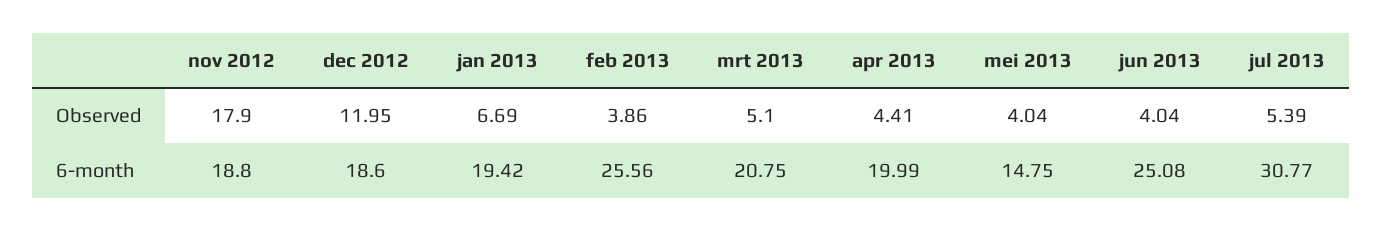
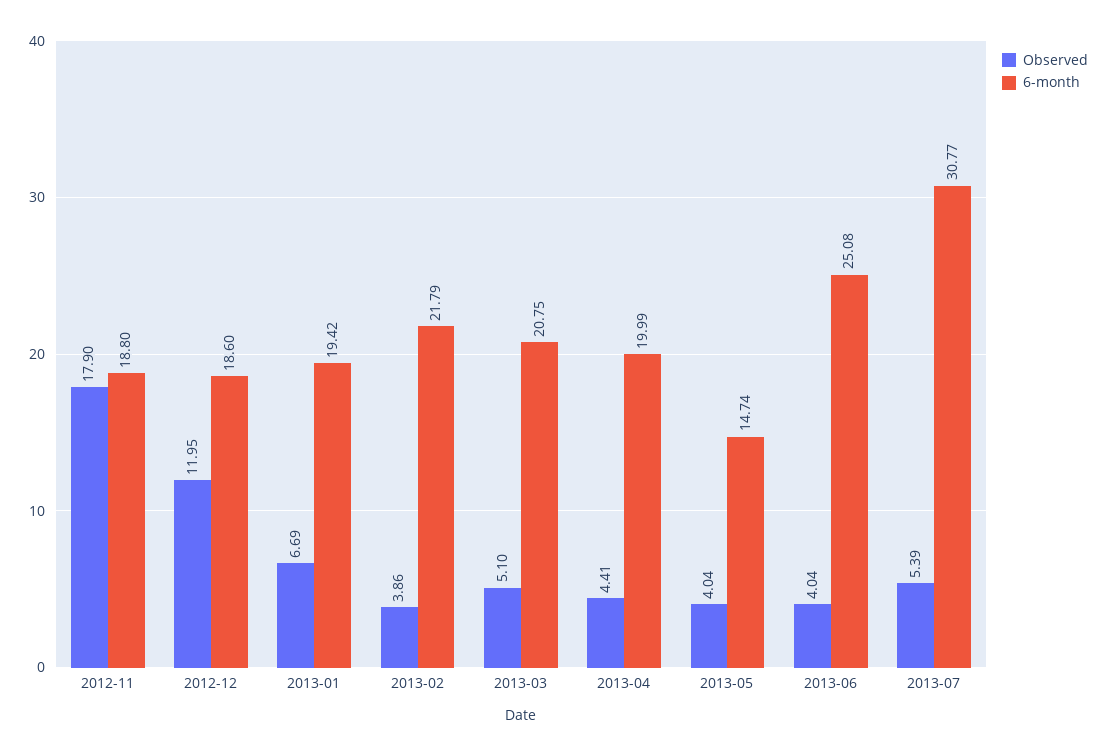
  {
    "Observed": {
      "nov 2012": 17.9,
      "dec 2012": 11.95,
      "jan 2013": 6.69,
      "feb 2013": 3.86,
      "mrt 2013": 5.1,
      "apr 2013": 4.41,
      "mei 2013": 4.04,
      "jun 2013": 4.04,
      "jul 2013": 5.39
    },
    "6-month": {
      "nov 2012": 18.8,
      "dec 2012": 18.6,
      "jan 2013": 19.42,
-     "feb 2013": 25.56,
+     "feb 2013": 21.79,
      "mrt 2013": 20.75,
      "apr 2013": 19.99,
-     "mei 2013": 14.75,
+     "mei 2013": 14.74,
      "jun 2013": 25.08,
      "jul 2013": 30.77
    }
  }

